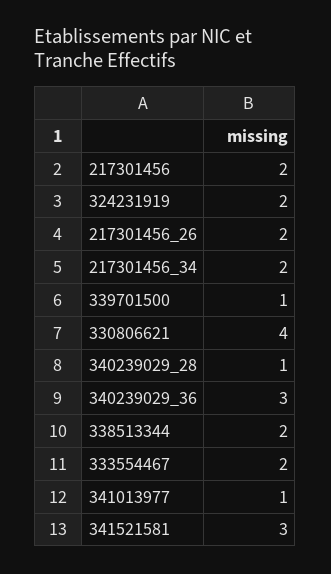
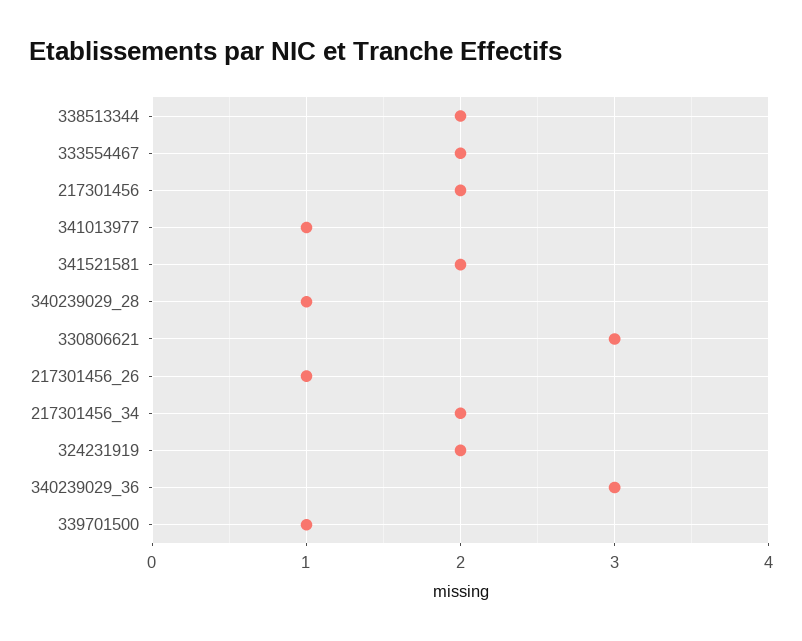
  {
    "217301456": 2,
    "324231919": 2,
-   "217301456_26": 2,
+   "217301456_26": 1,
    "217301456_34": 2,
    "339701500": 1,
-   "330806621": 4,
+   "330806621": 3,
    "340239029_28": 1,
    "340239029_36": 3,
    "338513344": 2,
    "333554467": 2,
    "341013977": 1,
-   "341521581": 3
+   "341521581": 2
  }

